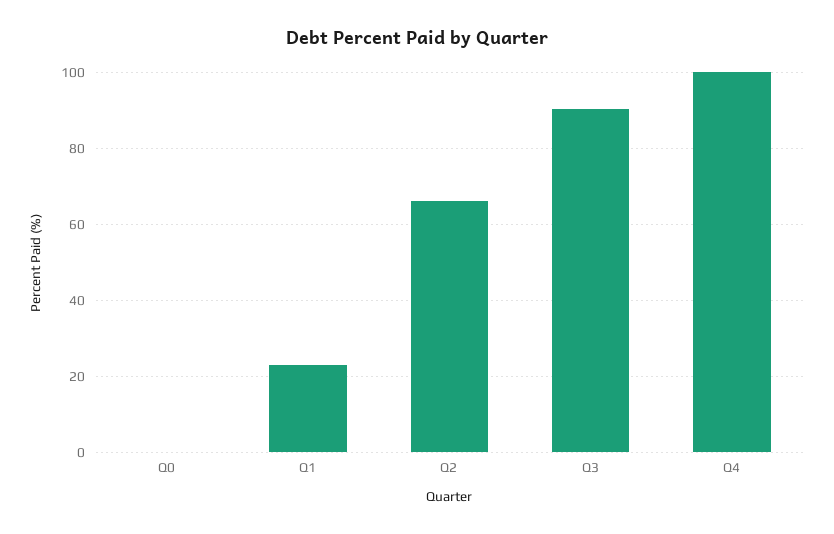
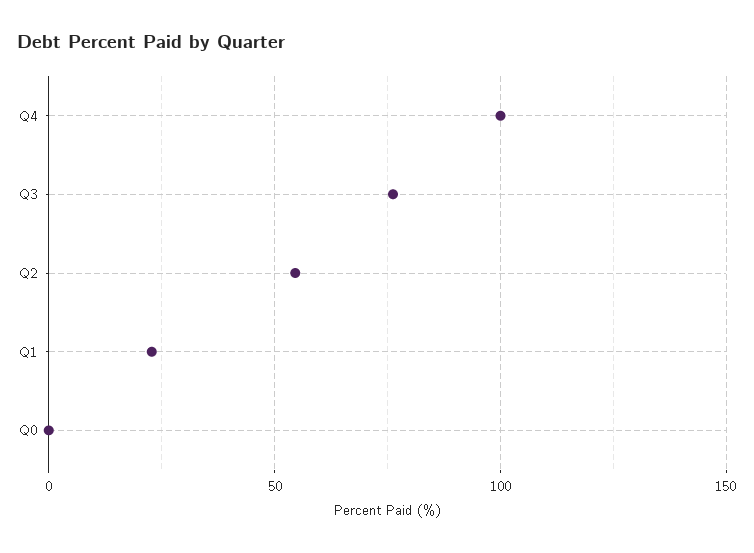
  {
    "Q0": 0,
    "Q1": 22,
-   "Q2": 66,
+   "Q2": 55,
-   "Q3": 90,
+   "Q3": 75,
    "Q4": 100
  }

